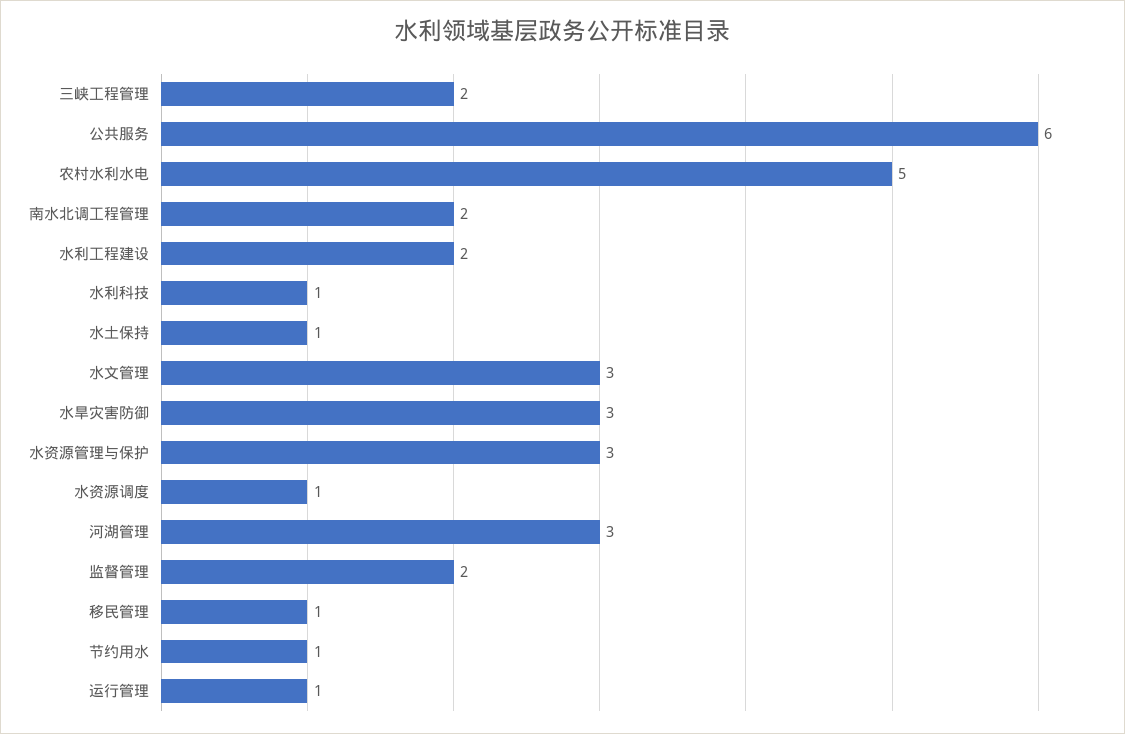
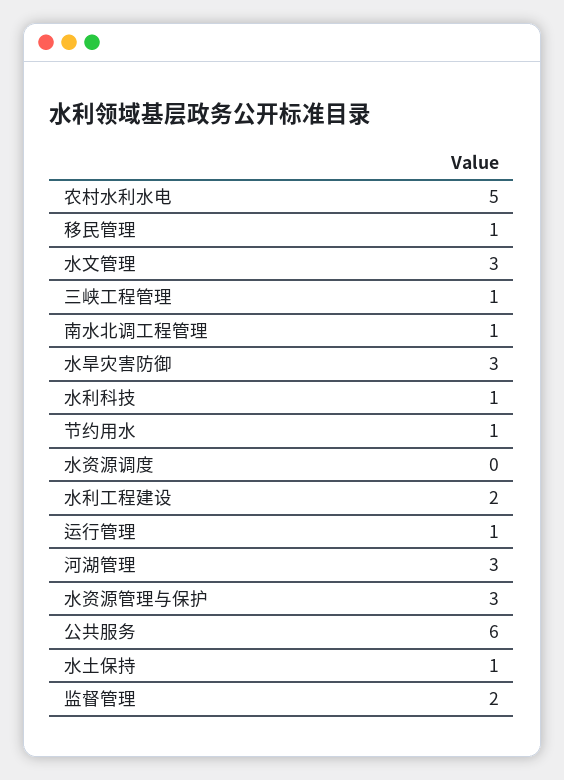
  {
-   "三峡工程管理": 2,
+   "三峡工程管理": 1,
    "公共服务": 6,
    "农村水利水电": 5,
-   "南水北调工程管理": 2,
+   "南水北调工程管理": 1,
    "水利工程建设": 2,
    "水利科技": 1,
    "水土保持": 1,
    "水文管理": 3,
    "水旱灾害防御": 3,
    "水资源管理与保护": 3,
-   "水资源调度": 1,
+   "水资源调度": 0,
    "河湖管理": 3,
    "监督管理": 2,
    "移民管理": 1,
    "节约用水": 1,
    "运行管理": 1
  }

